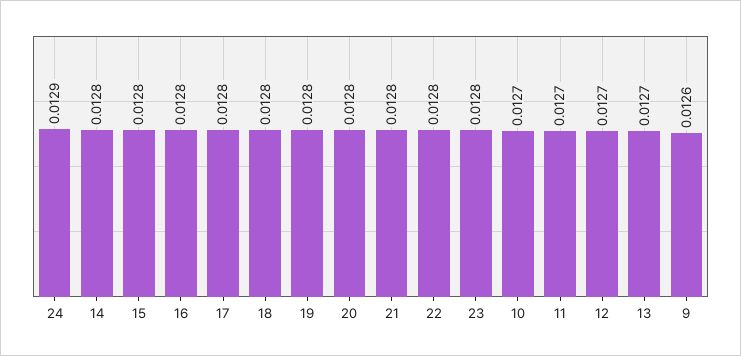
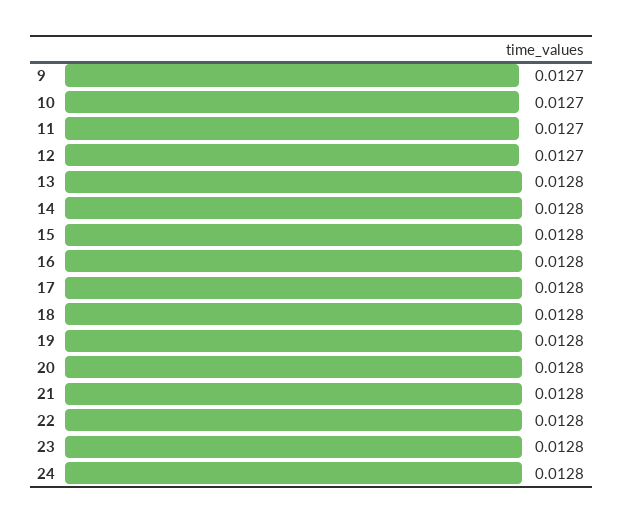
  {
-   "24": 0.0129,
+   "24": 0.0128,
    "14": 0.0128,
    "15": 0.0128,
    "16": 0.0128,
    "17": 0.0128,
    "18": 0.0128,
    "19": 0.0128,
    "20": 0.0128,
    "21": 0.0128,
    "22": 0.0128,
    "23": 0.0128,
    "10": 0.0127,
    "11": 0.0127,
    "12": 0.0127,
-   "13": 0.0127,
+   "13": 0.0128,
-   "9": 0.0126
+   "9": 0.0127
  }

